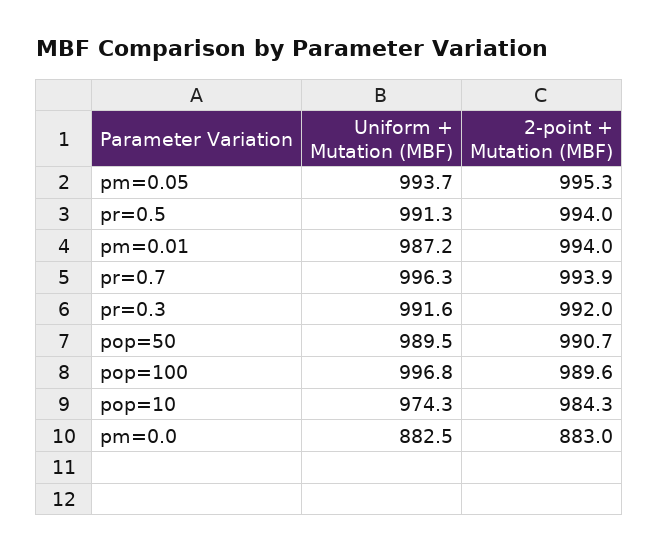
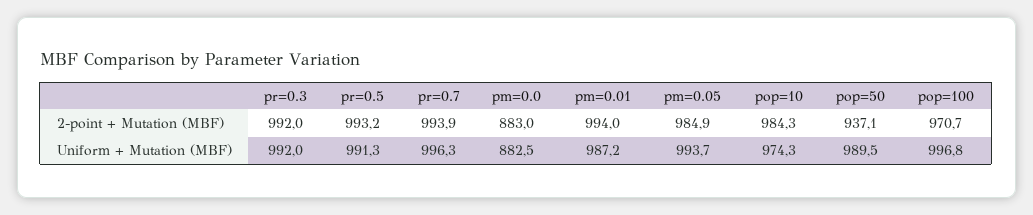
  {
    "Uniform + Mutation (MBF)": {
      "pm=0.05": 993.7,
      "pr=0.5": 991.3,
      "pm=0.01": 987.2,
      "pr=0.7": 996.3,
-     "pr=0.3": 991.6,
+     "pr=0.3": 992,
      "pop=50": 989.5,
      "pop=100": 996.8,
      "pop=10": 974.3,
      "pm=0.0": 882.5
    },
    "2-point + Mutation (MBF)": {
-     "pm=0.05": 995.3,
+     "pm=0.05": 984.9,
-     "pr=0.5": 994,
+     "pr=0.5": 993.2,
      "pm=0.01": 994,
      "pr=0.7": 993.9,
      "pr=0.3": 992,
-     "pop=50": 990.7,
+     "pop=50": 937.1,
-     "pop=100": 989.6,
+     "pop=100": 970.7,
      "pop=10": 984.3,
      "pm=0.0": 883
    }
  }

